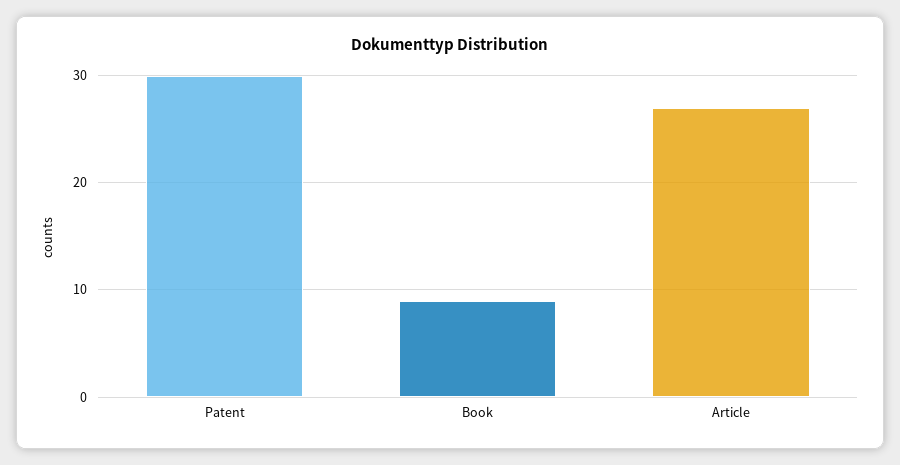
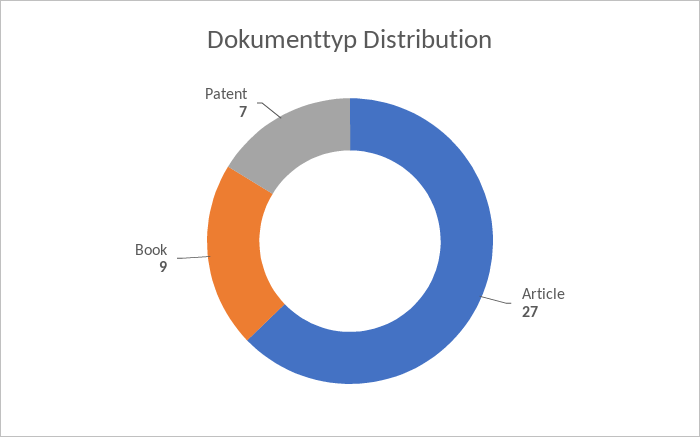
  {
-   "Patent": 30,
+   "Patent": 7,
    "Book": 9,
    "Article": 27
  }

